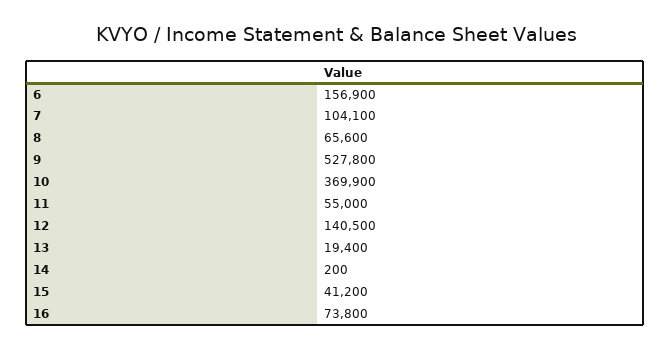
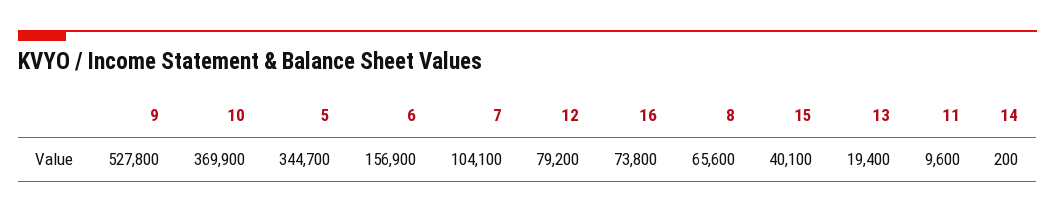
  {
    "6": 156900,
    "7": 104100,
    "8": 65600,
    "9": 527800,
    "10": 369900,
-   "11": 55000,
+   "11": 9600,
-   "12": 140500,
+   "12": 79200,
    "13": 19400,
    "14": 200,
-   "15": 41200,
+   "15": 40100,
-   "16": 73800
+   "16": 73800,
+   "5": 344700
  }

